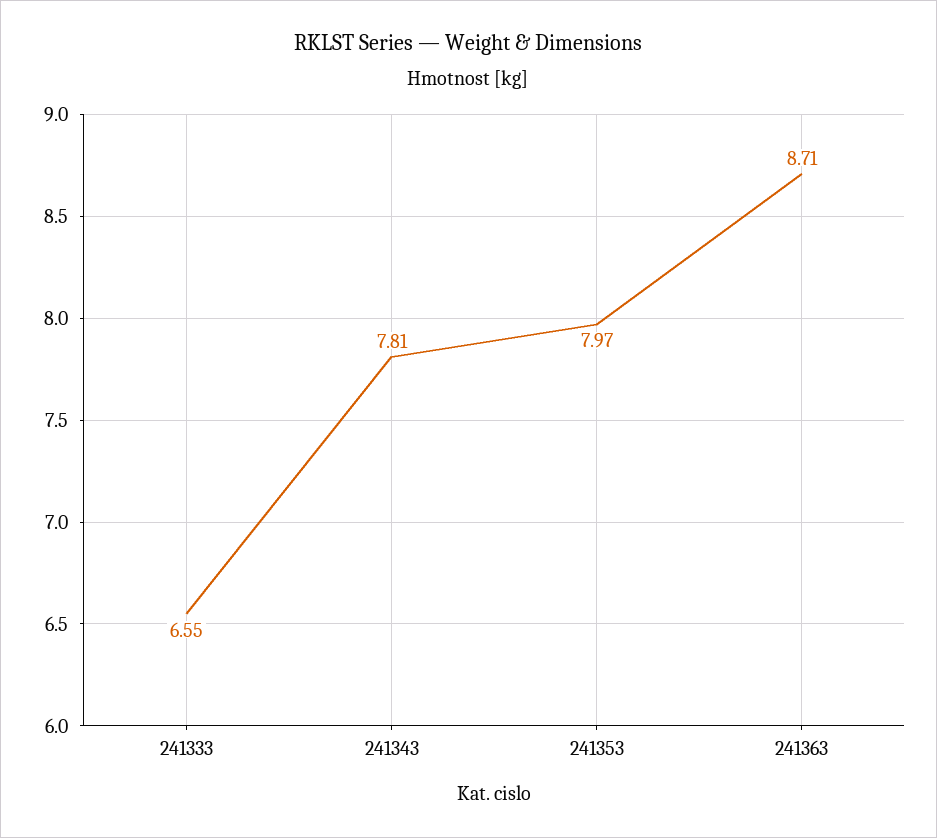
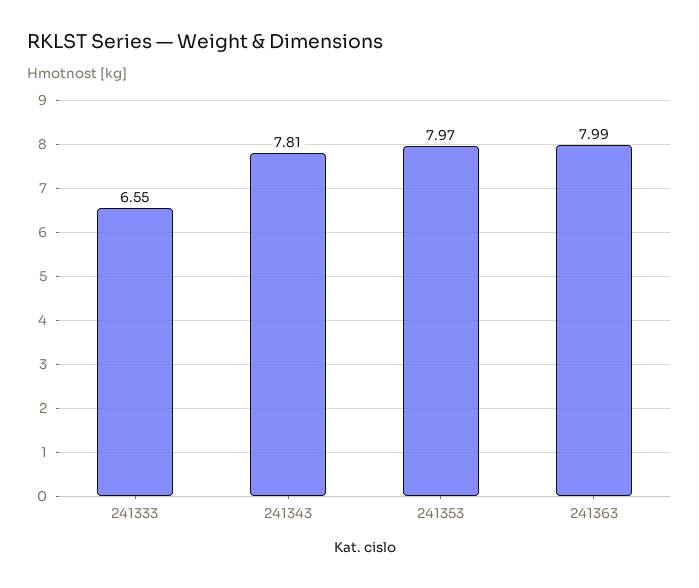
  {
    "241333": 6.55,
    "241343": 7.81,
    "241353": 7.97,
-   "241363": 8.71
+   "241363": 7.99
  }

